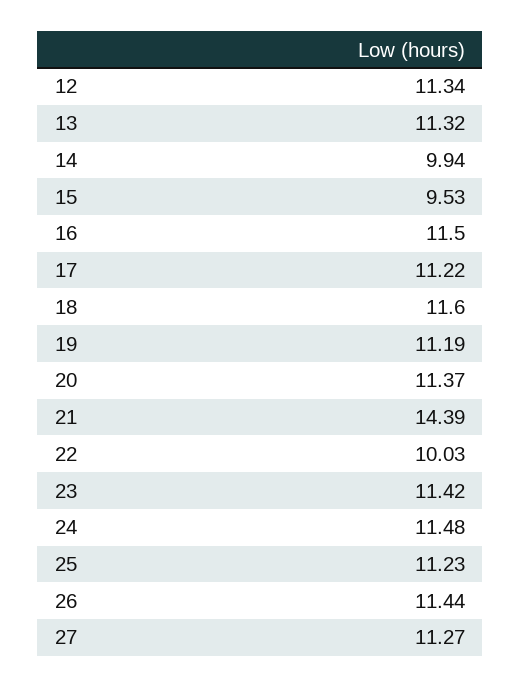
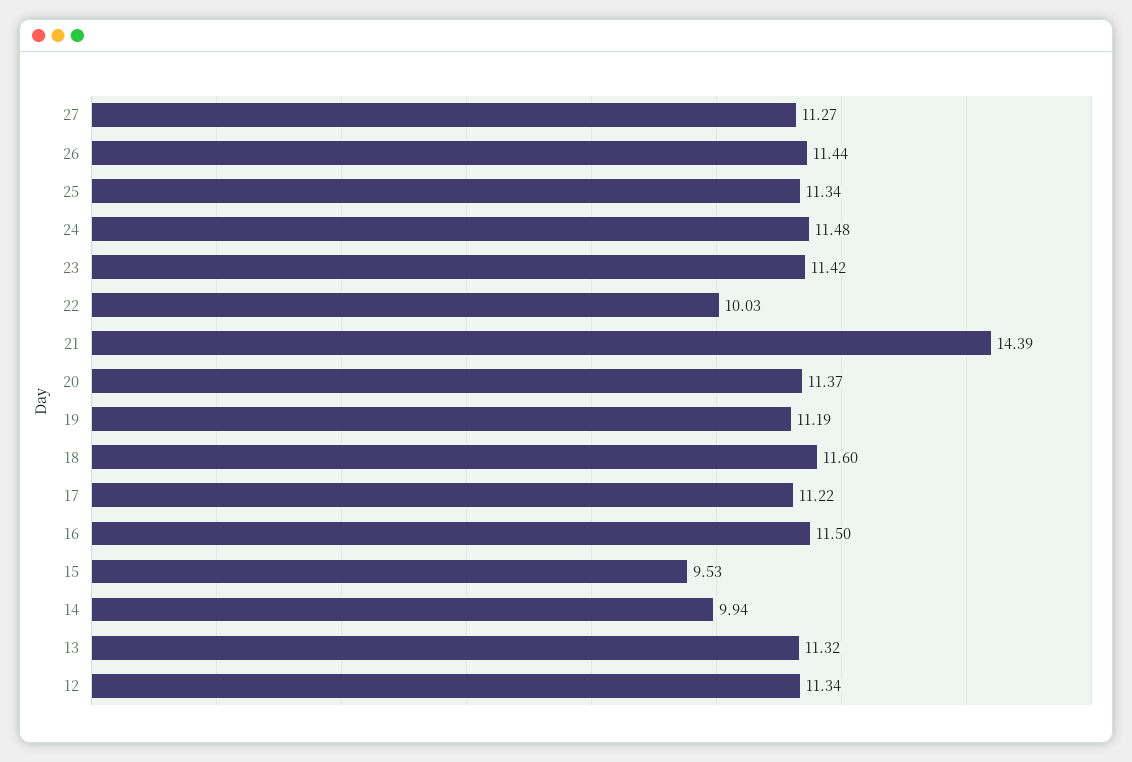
  {
    "12": 11.34,
    "13": 11.32,
    "14": 9.94,
    "15": 9.53,
    "16": 11.5,
    "17": 11.22,
    "18": 11.6,
    "19": 11.19,
    "20": 11.37,
    "21": 14.39,
    "22": 10.03,
    "23": 11.42,
    "24": 11.48,
-   "25": 11.23,
+   "25": 11.34,
    "26": 11.44,
    "27": 11.27
  }

